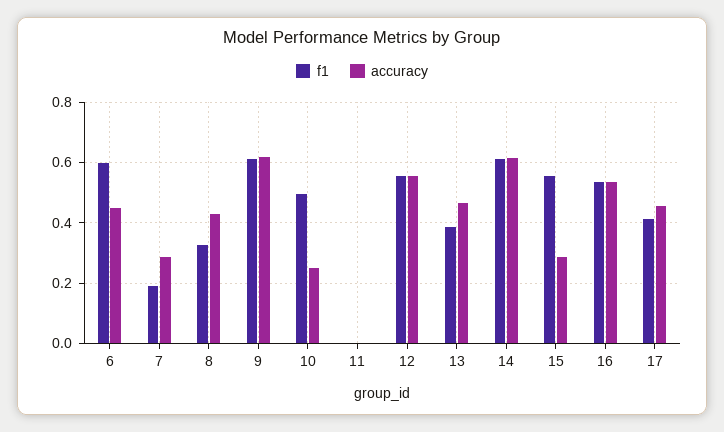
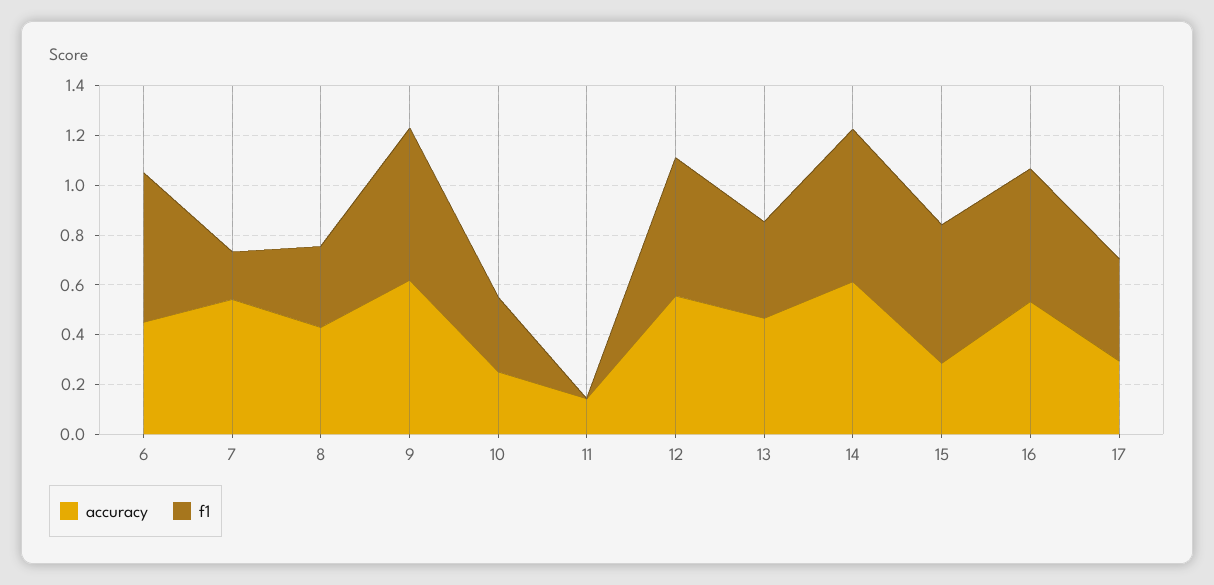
  {
    "f1": {
      "6": 0.6,
      "7": 0.2,
      "8": 0.32,
      "9": 0.6,
-     "10": 0.5,
+     "10": 0.3,
      "11": 0,
      "12": 0.56,
      "13": 0.38,
      "14": 0.62,
      "15": 0.56,
      "16": 0.54,
      "17": 0.42
    },
    "accuracy": {
      "6": 0.46,
-     "7": 0.28,
+     "7": 0.55,
      "8": 0.42,
      "9": 0.62,
      "10": 0.26,
-     "11": 0,
+     "11": 0.15,
      "12": 0.56,
      "13": 0.46,
      "14": 0.62,
      "15": 0.28,
      "16": 0.54,
-     "17": 0.46
+     "17": 0.3
    }
  }

